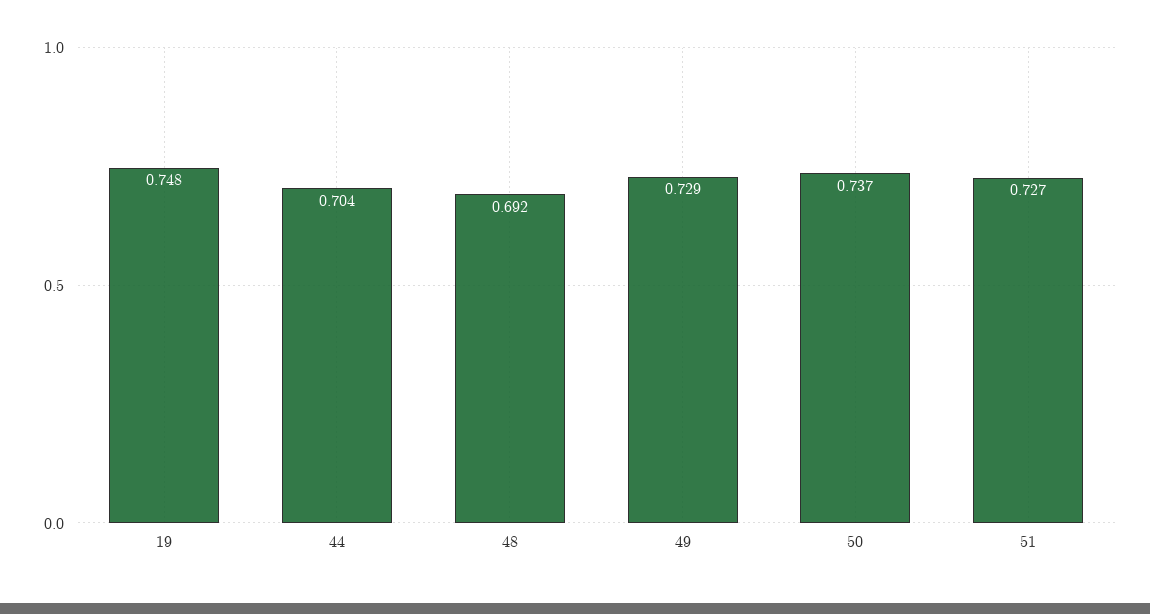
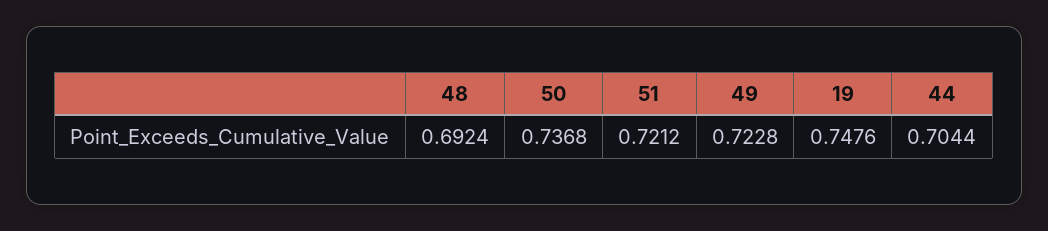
  {
    "19": 0.7476,
    "44": 0.7044,
    "48": 0.6924,
-   "49": 0.729,
+   "49": 0.7228,
    "50": 0.7368,
-   "51": 0.727
+   "51": 0.7212
  }

